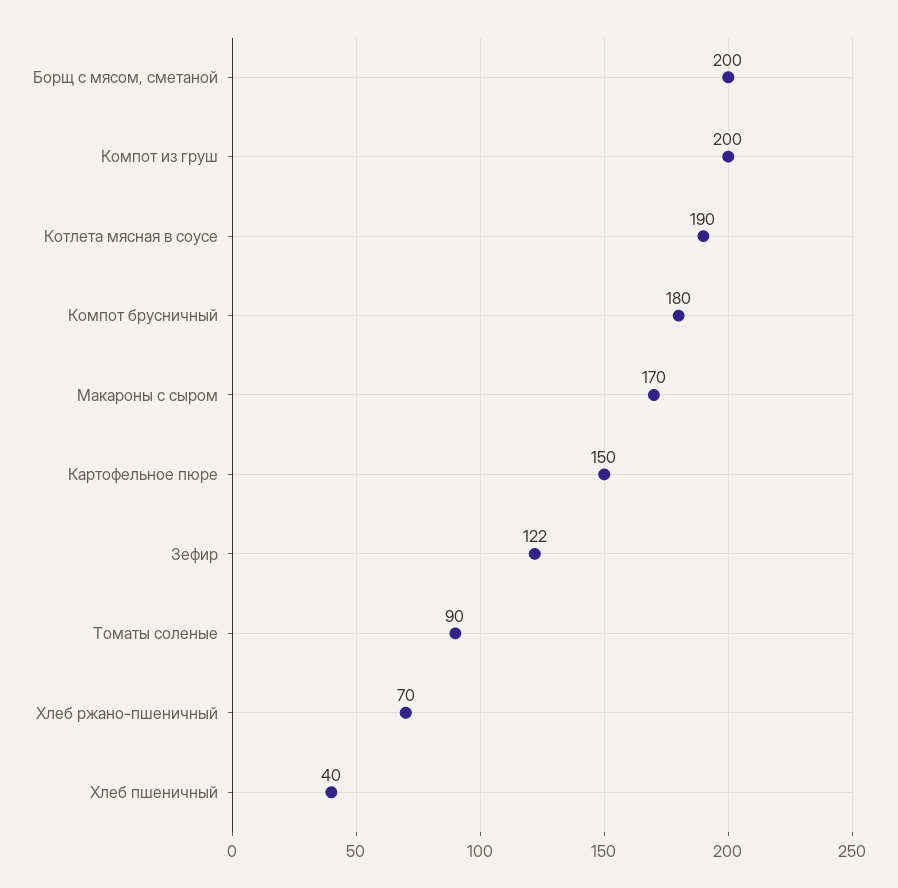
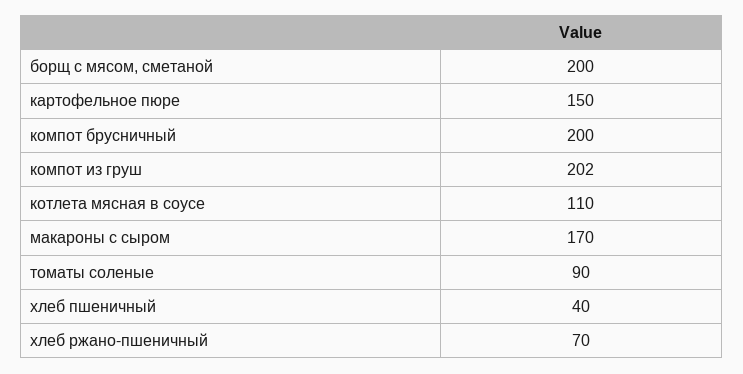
  {
    "Борщ с мясом, сметаной": 200,
-   "Компот из груш": 200,
+   "Компот из груш": 202,
-   "Котлета мясная в соусе": 190,
+   "Котлета мясная в соусе": 110,
-   "Компот брусничный": 180,
+   "Компот брусничный": 200,
    "Макароны с сыром": 170,
    "Картофельное пюре": 150,
-   "Зефир": 122,
    "Томаты соленые": 90,
    "Хлеб ржано-пшеничный": 70,
    "Хлеб пшеничный": 40
  }

